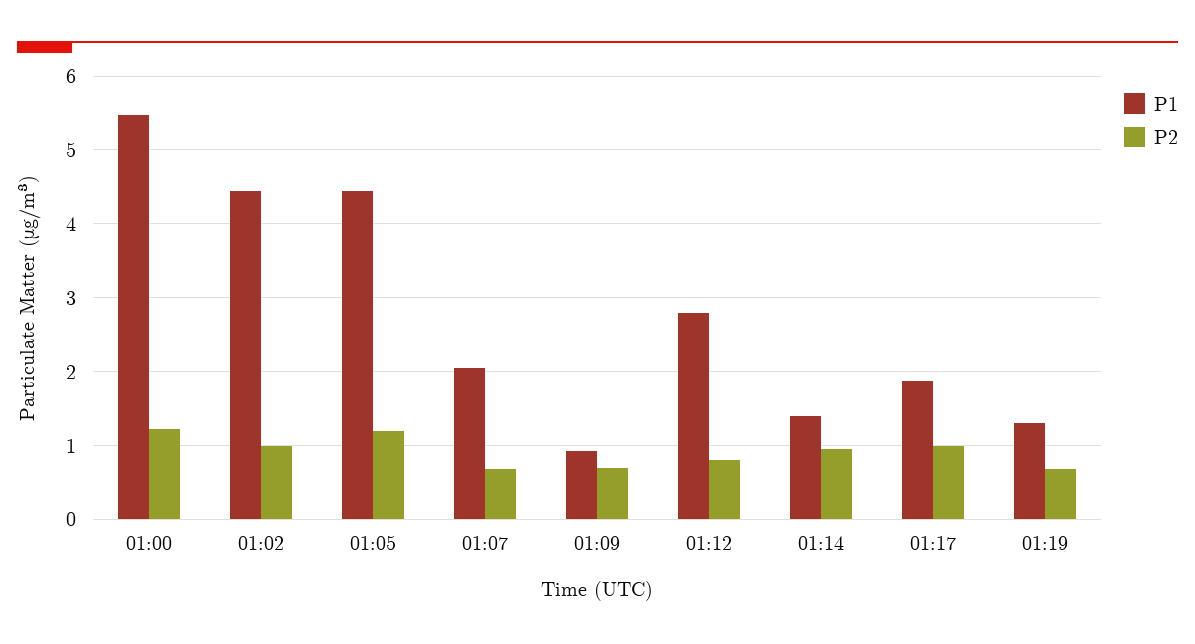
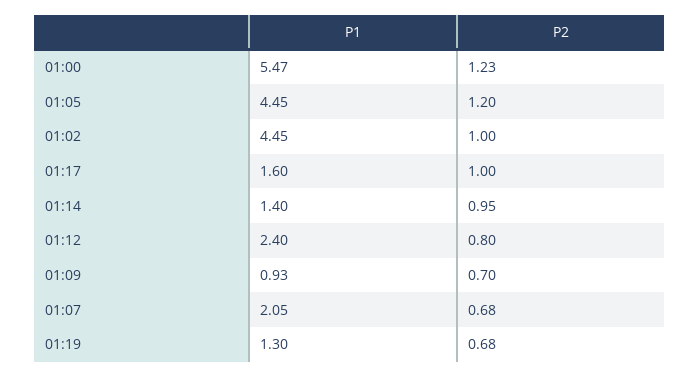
  {
    "P1": {
      "01:00": 5.47,
      "01:02": 4.45,
      "01:05": 4.45,
      "01:07": 2.05,
      "01:09": 0.93,
-     "01:12": 2.8,
+     "01:12": 2.4,
      "01:14": 1.4,
-     "01:17": 1.9,
+     "01:17": 1.6,
      "01:19": 1.3
    },
    "P2": {
      "01:00": 1.23,
      "01:02": 1,
      "01:05": 1.2,
      "01:07": 0.68,
      "01:09": 0.7,
      "01:12": 0.8,
      "01:14": 0.95,
      "01:17": 1,
      "01:19": 0.68
    }
  }

